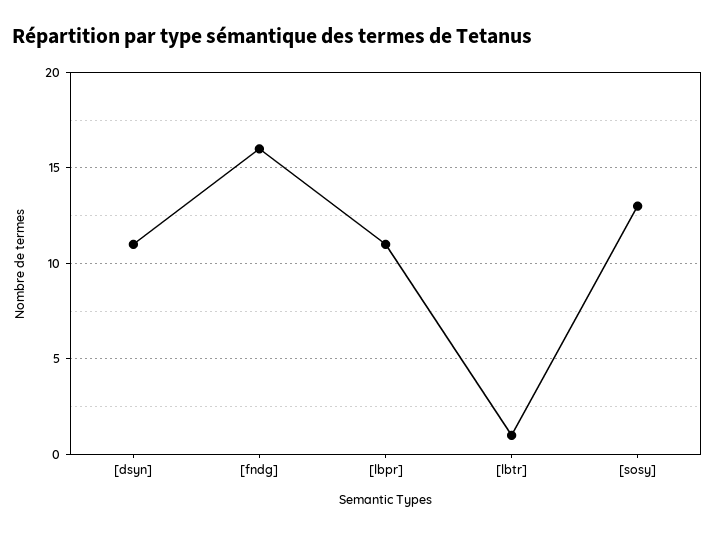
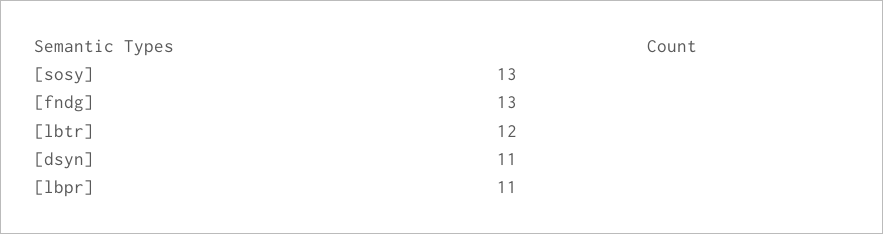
  {
    "[dsyn]": 11,
-   "[fndg]": 16,
+   "[fndg]": 13,
    "[lbpr]": 11,
-   "[lbtr]": 1,
+   "[lbtr]": 12,
    "[sosy]": 13
  }

